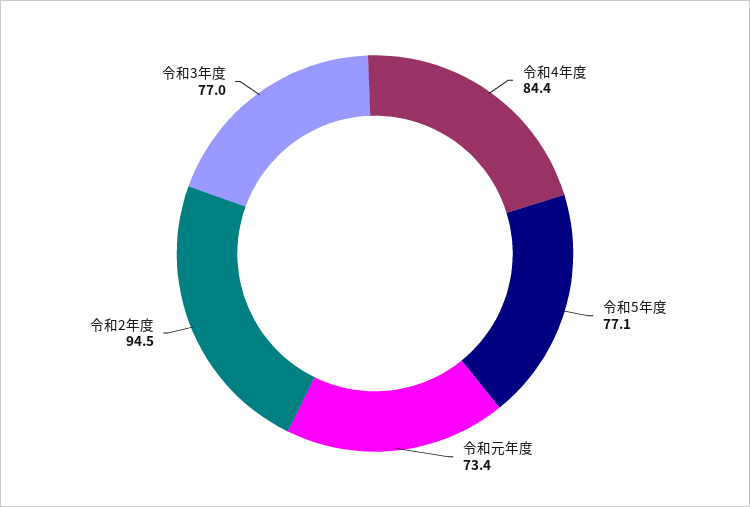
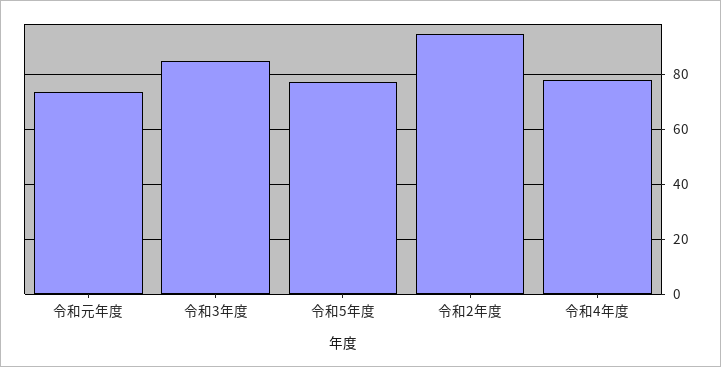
  {
-   "令和4年度": 84.4,
+   "令和4年度": 77.5,
    "令和5年度": 77.1,
    "令和元年度": 73.4,
    "令和2年度": 94.5,
-   "令和3年度": 77
+   "令和3年度": 85
  }

